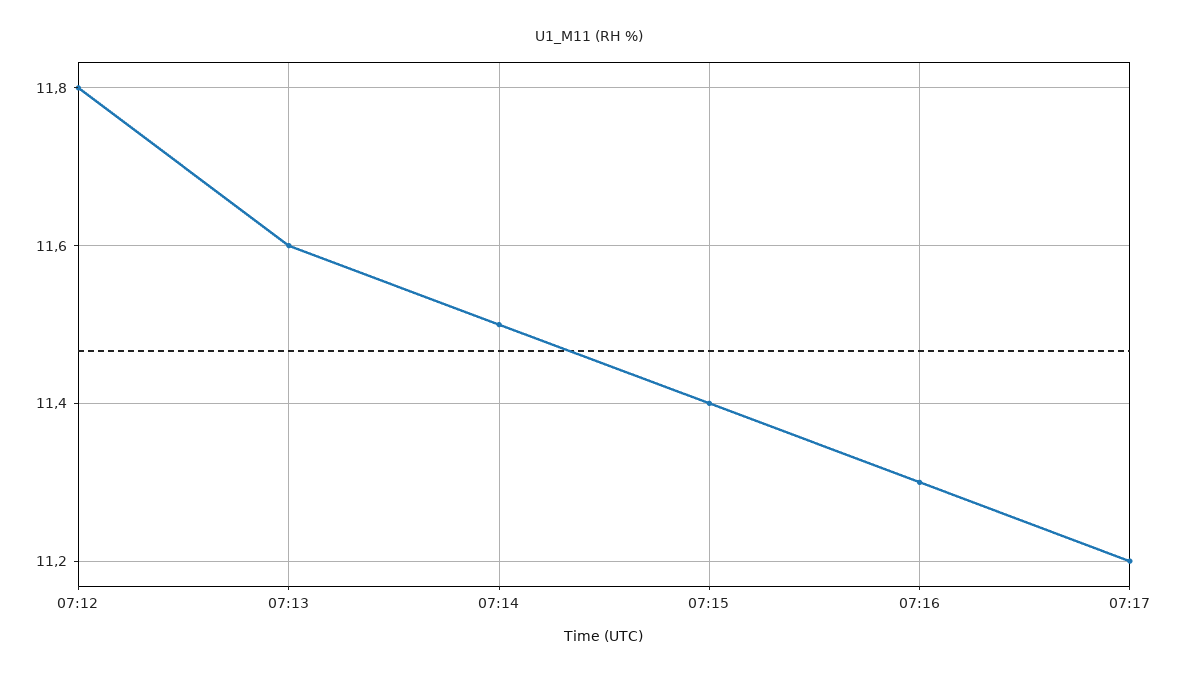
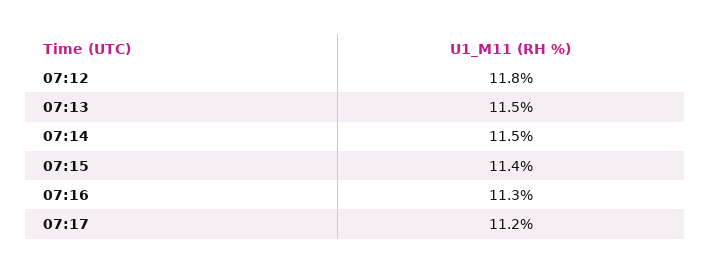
  {
    "07:12": 11.8,
-   "07:13": 11.6,
+   "07:13": 11.5,
    "07:14": 11.5,
    "07:15": 11.4,
    "07:16": 11.3,
    "07:17": 11.2
  }

